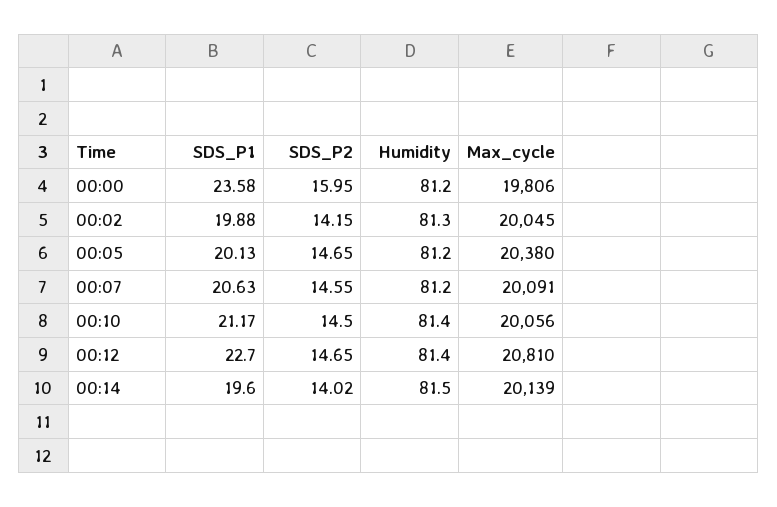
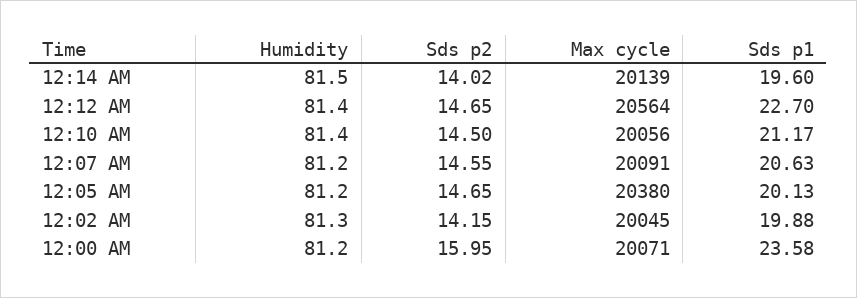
  {
    "SDS_P1": {
      "00:00": 23.58,
      "00:02": 19.88,
      "00:05": 20.13,
      "00:07": 20.63,
      "00:10": 21.17,
      "00:12": 22.7,
      "00:14": 19.6
    },
    "SDS_P2": {
      "00:00": 15.95,
      "00:02": 14.15,
      "00:05": 14.65,
      "00:07": 14.55,
      "00:10": 14.5,
      "00:12": 14.65,
      "00:14": 14.02
    },
    "Humidity": {
      "00:00": 81.2,
      "00:02": 81.3,
      "00:05": 81.2,
      "00:07": 81.2,
      "00:10": 81.4,
      "00:12": 81.4,
      "00:14": 81.5
    },
    "Max_cycle": {
-     "00:00": 19806,
+     "00:00": 20071,
      "00:02": 20045,
      "00:05": 20380,
      "00:07": 20091,
      "00:10": 20056,
-     "00:12": 20810,
+     "00:12": 20564,
      "00:14": 20139
    }
  }

